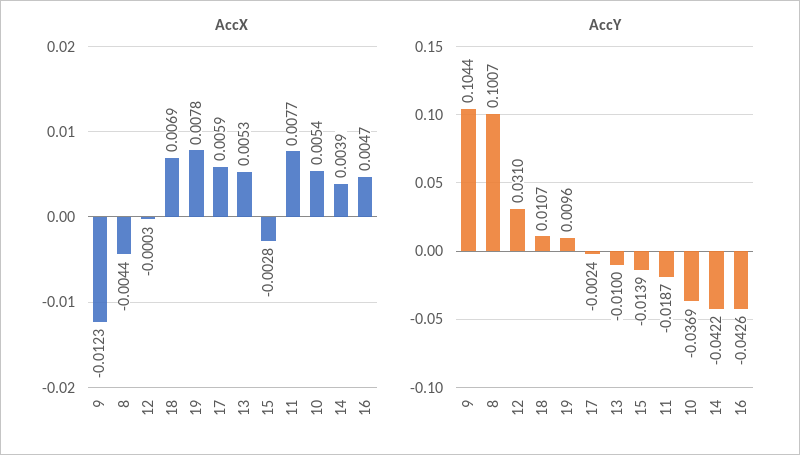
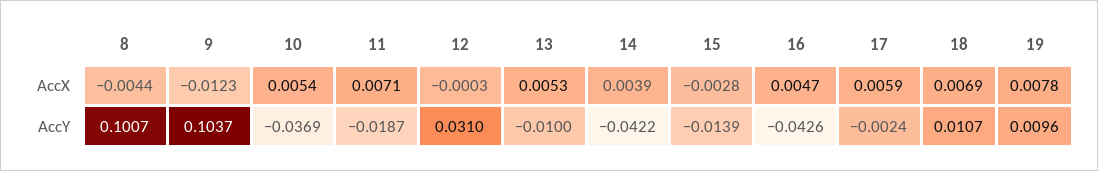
  {
    "AccX": {
      "9": -0.0123,
      "8": -0.0044,
      "12": -0.0003,
      "18": 0.0069,
      "19": 0.0078,
      "17": 0.0059,
      "13": 0.0053,
      "15": -0.0028,
-     "11": 0.0077,
+     "11": 0.0071,
      "10": 0.0054,
      "14": 0.0039,
      "16": 0.0047
    },
    "AccY": {
-     "9": 0.1044,
+     "9": 0.1037,
      "8": 0.1007,
      "12": 0.031,
      "18": 0.0107,
      "19": 0.0096,
      "17": -0.0024,
      "13": -0.01,
      "15": -0.0139,
      "11": -0.0187,
      "10": -0.0369,
      "14": -0.0422,
      "16": -0.0426
    }
  }

